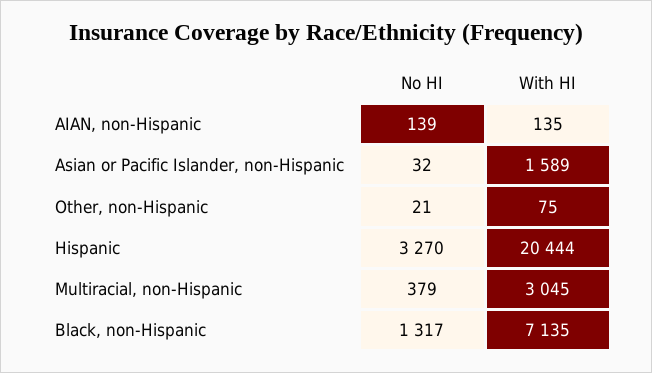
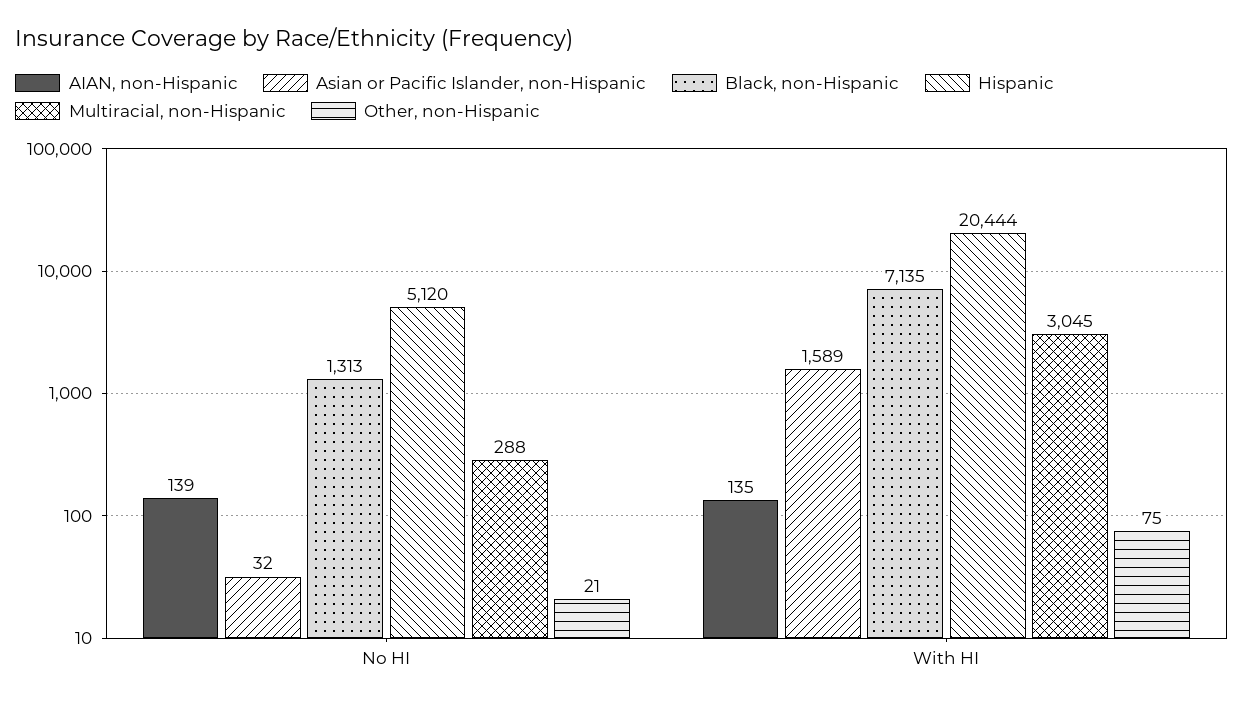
  {
    "AIAN, non-Hispanic": {
      "No HI": 139,
      "With HI": 135
    },
    "Asian or Pacific Islander, non-Hispanic": {
      "No HI": 32,
      "With HI": 1589
    },
    "Other, non-Hispanic": {
      "No HI": 21,
      "With HI": 75
    },
    "Hispanic": {
-     "No HI": 3270,
+     "No HI": 5120,
      "With HI": 20444
    },
    "Multiracial, non-Hispanic": {
-     "No HI": 379,
+     "No HI": 288,
      "With HI": 3045
    },
    "Black, non-Hispanic": {
-     "No HI": 1317,
+     "No HI": 1313,
      "With HI": 7135
    }
  }

